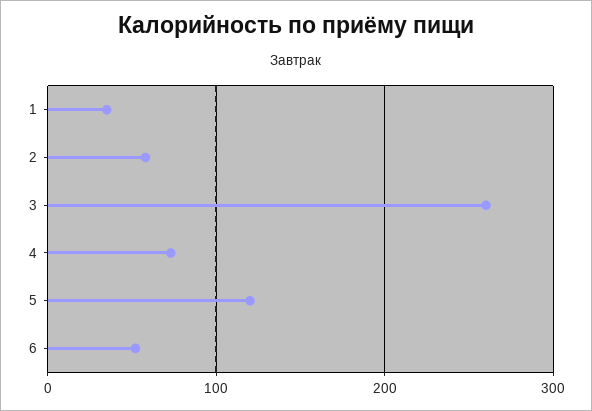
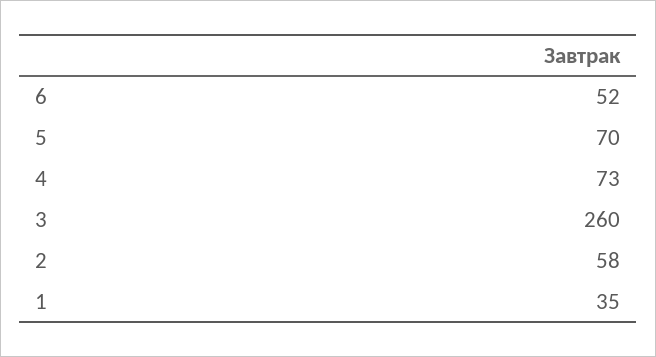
  {
    "1": 35,
    "2": 58,
    "3": 260,
    "4": 73,
-   "5": 120,
+   "5": 70,
    "6": 52
  }

